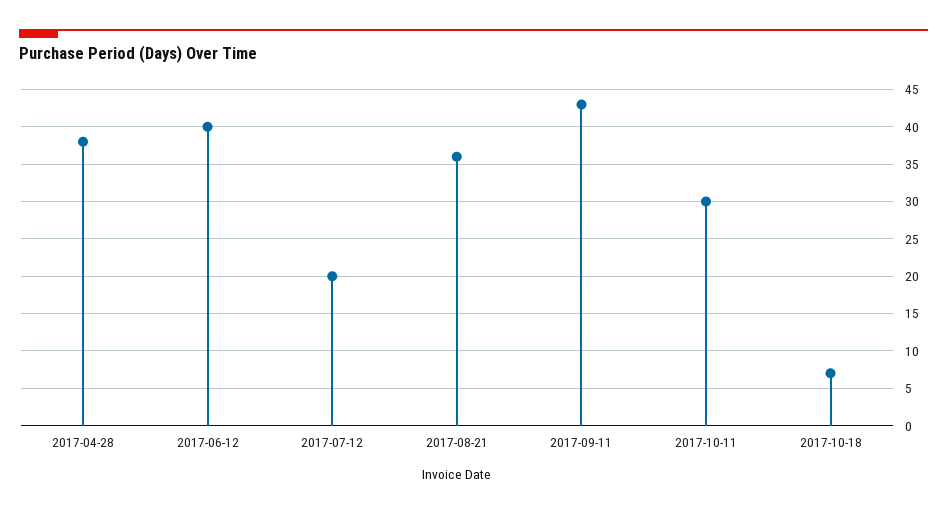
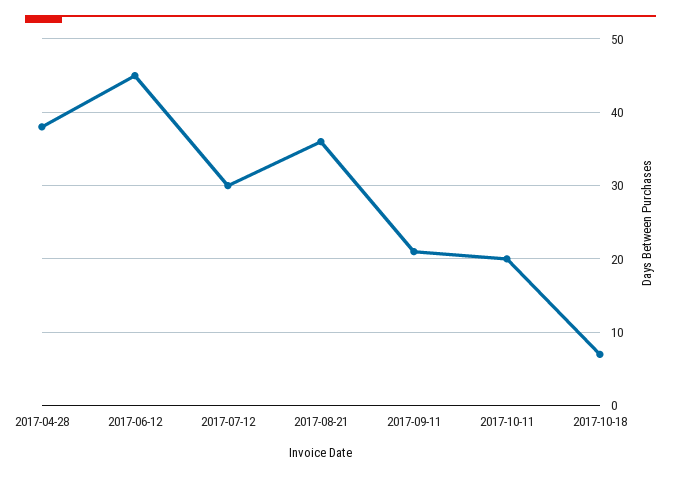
  {
    "2017-04-28": 38,
-   "2017-06-12": 40,
+   "2017-06-12": 45,
-   "2017-07-12": 20,
+   "2017-07-12": 30,
    "2017-08-21": 36,
-   "2017-09-11": 43,
+   "2017-09-11": 21,
-   "2017-10-11": 30,
+   "2017-10-11": 20,
    "2017-10-18": 7
  }

